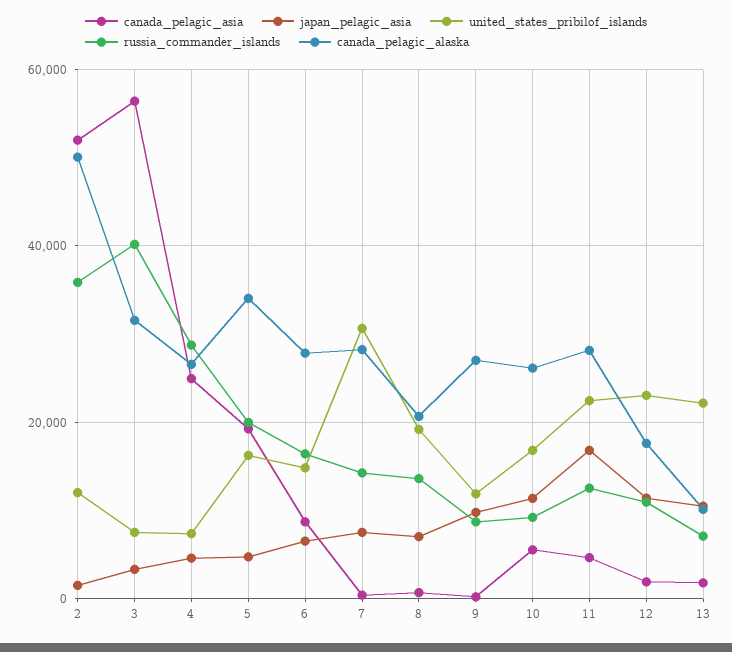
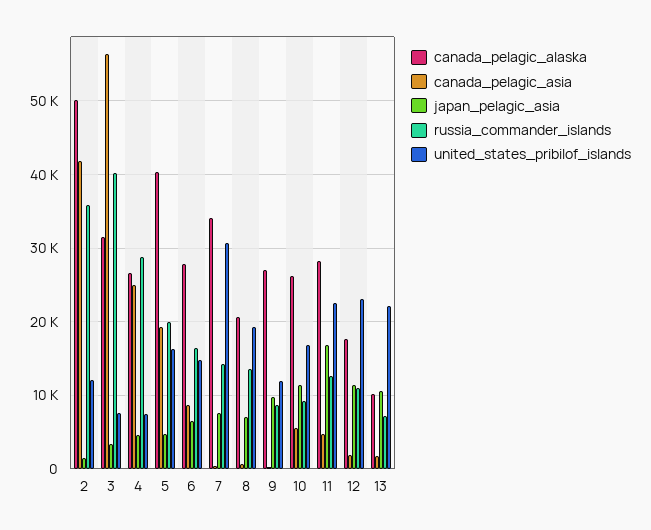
  {
    "canada_pelagic_asia": {
-     "2": 52000,
+     "2": 42000,
      "3": 56000,
      "4": 25000,
      "5": 19000,
      "6": 9000,
      "7": 0,
      "8": 1000,
      "9": 0,
      "10": 6000,
      "11": 5000,
      "12": 2000,
      "13": 2000
    },
    "japan_pelagic_asia": {
      "2": 2000,
      "3": 3000,
      "4": 5000,
      "5": 5000,
      "6": 7000,
      "7": 8000,
      "8": 7000,
      "9": 10000,
      "10": 11000,
      "11": 17000,
      "12": 11000,
      "13": 11000
    },
    "united_states_pribilof_islands": {
      "2": 12000,
      "3": 8000,
      "4": 7000,
      "5": 16000,
      "6": 15000,
      "7": 31000,
      "8": 19000,
      "9": 12000,
      "10": 17000,
      "11": 22000,
      "12": 23000,
      "13": 22000
    },
    "russia_commander_islands": {
      "2": 36000,
      "3": 40000,
      "4": 29000,
      "5": 20000,
      "6": 16000,
      "7": 14000,
      "8": 14000,
      "9": 9000,
      "10": 9000,
      "11": 13000,
      "12": 11000,
      "13": 7000
    },
    "canada_pelagic_alaska": {
      "2": 50000,
      "3": 32000,
      "4": 27000,
-     "5": 34000,
+     "5": 40000,
      "6": 28000,
-     "7": 28000,
+     "7": 34000,
      "8": 21000,
      "9": 27000,
      "10": 26000,
      "11": 28000,
      "12": 18000,
      "13": 10000
    }
  }

